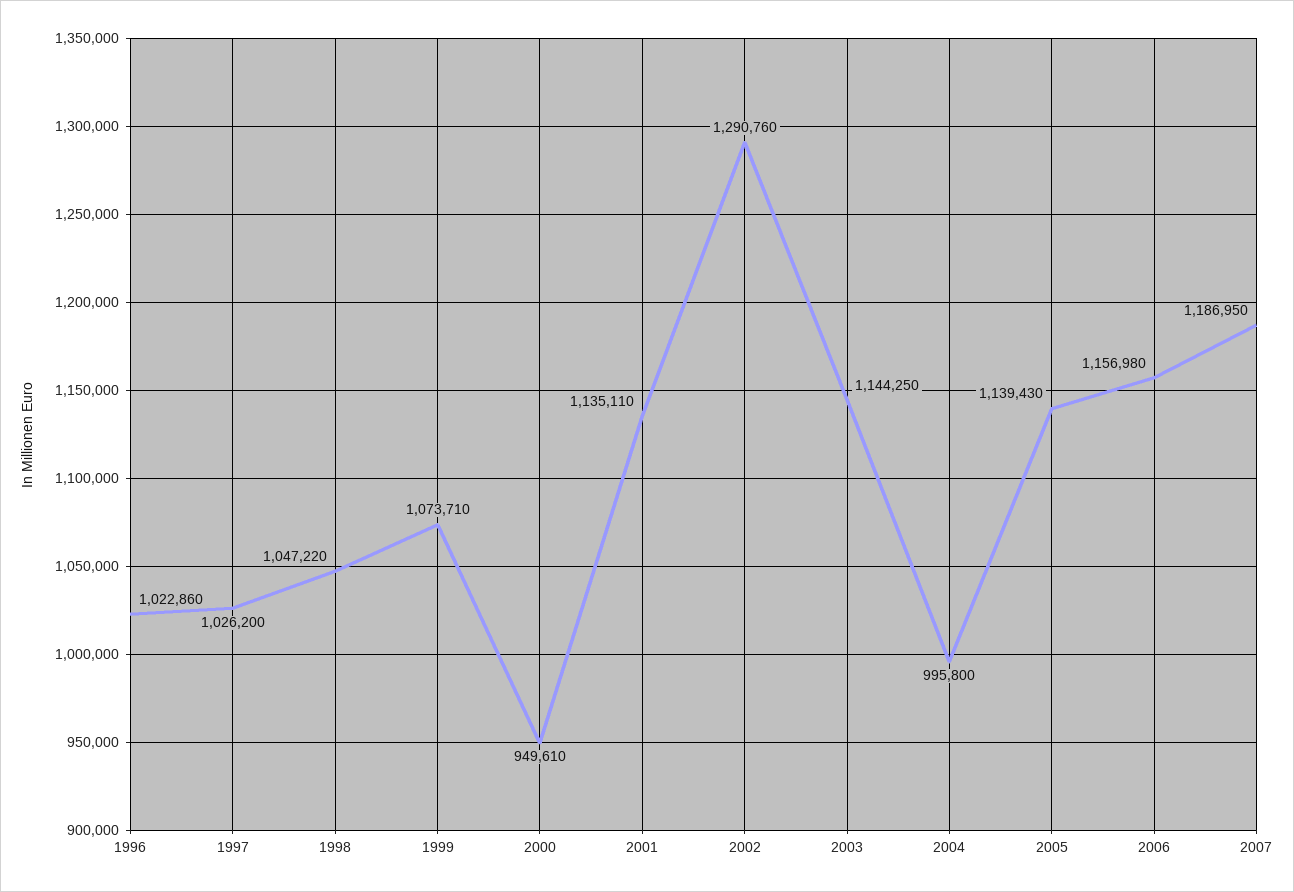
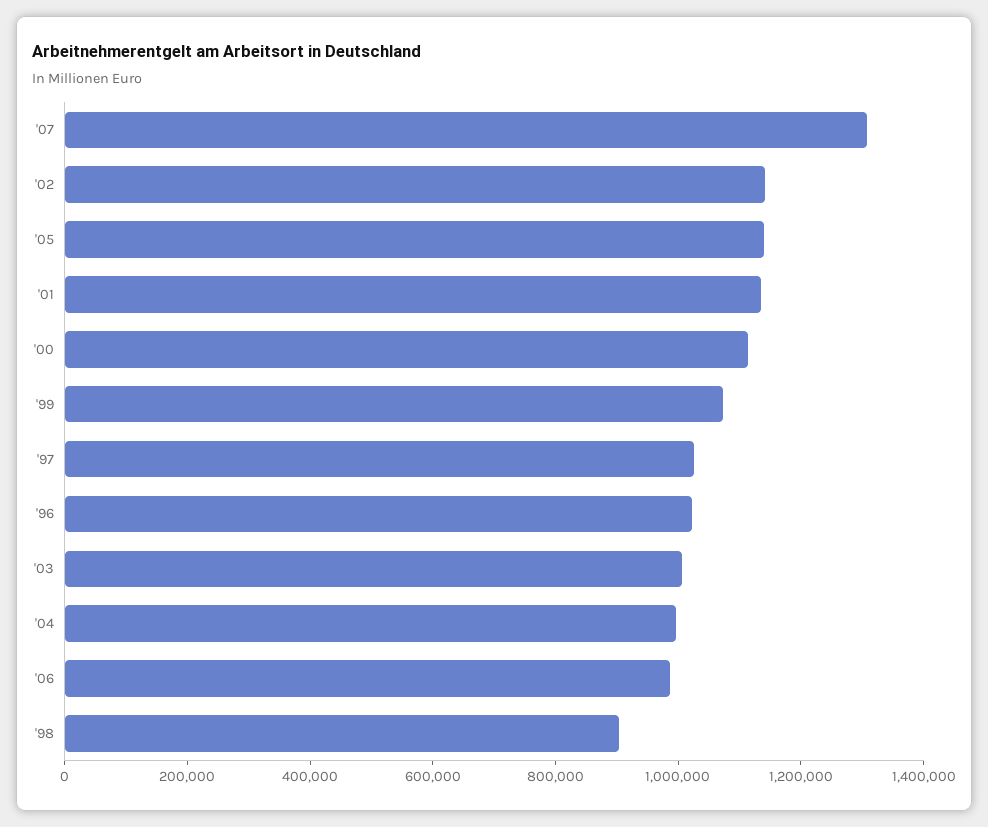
  {
    "1996": 1022860,
    "1997": 1026200,
-   "1998": 1047220,
+   "1998": 900000,
    "1999": 1073710,
-   "2000": 949610,
+   "2000": 1100000,
    "2001": 1135110,
-   "2002": 1290760,
+   "2002": 1150000,
-   "2003": 1144250,
+   "2003": 1000000,
    "2004": 995800,
    "2005": 1139430,
-   "2006": 1156980,
+   "2006": 1000000,
-   "2007": 1186950
+   "2007": 1300000
  }

